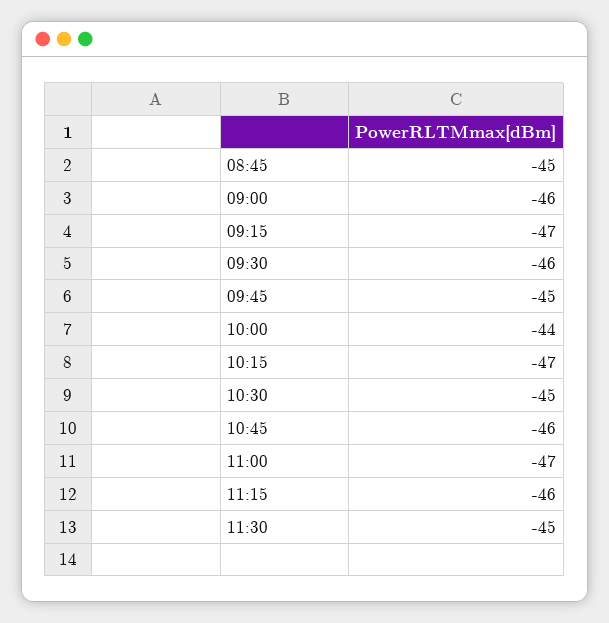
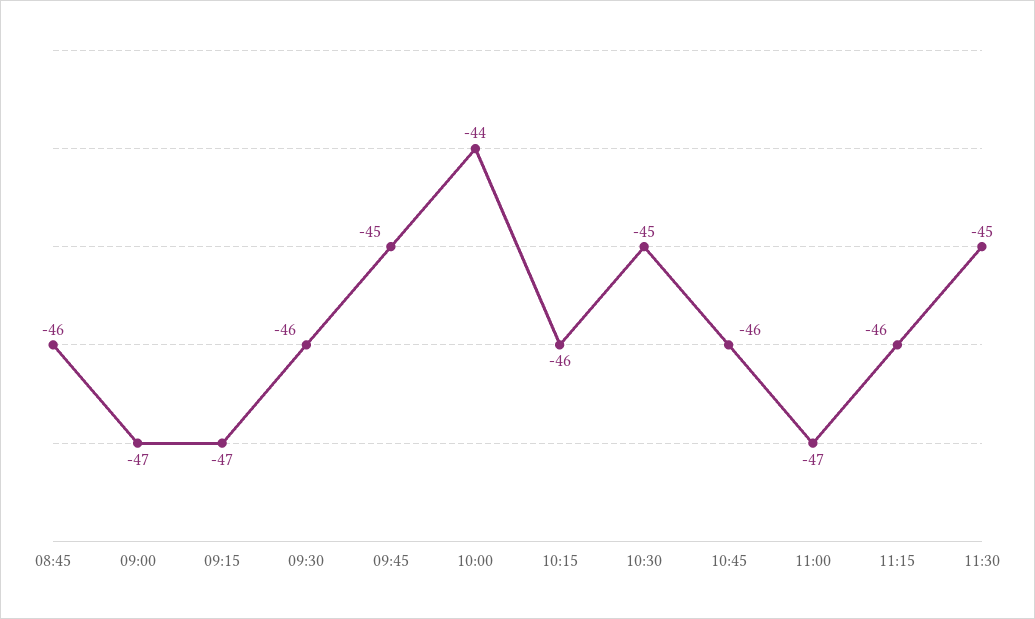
  {
-   "08:45": -45,
+   "08:45": -46,
-   "09:00": -46,
+   "09:00": -47,
    "09:15": -47,
    "09:30": -46,
    "09:45": -45,
    "10:00": -44,
-   "10:15": -47,
+   "10:15": -46,
    "10:30": -45,
    "10:45": -46,
    "11:00": -47,
    "11:15": -46,
    "11:30": -45
  }

